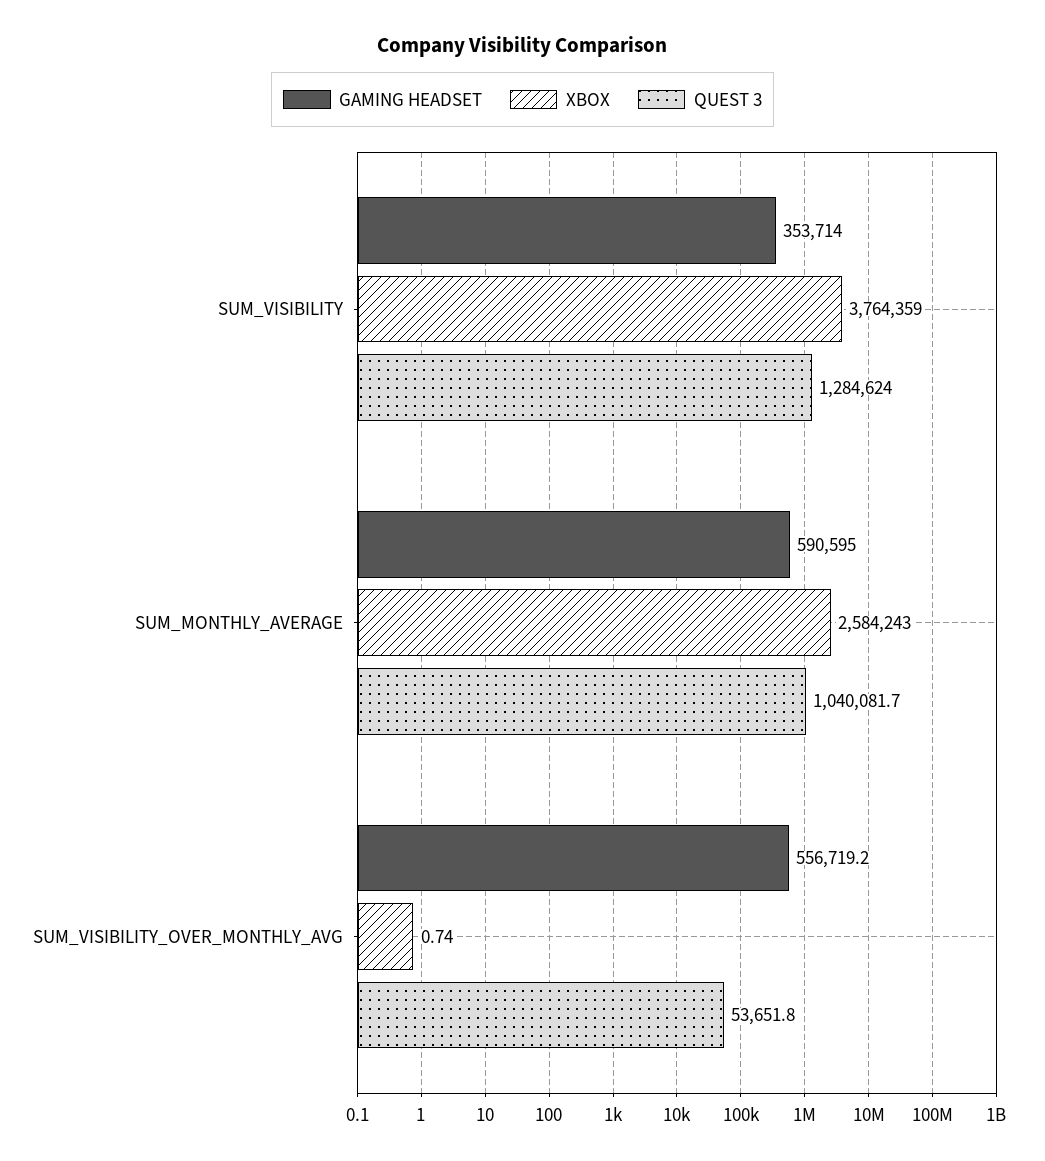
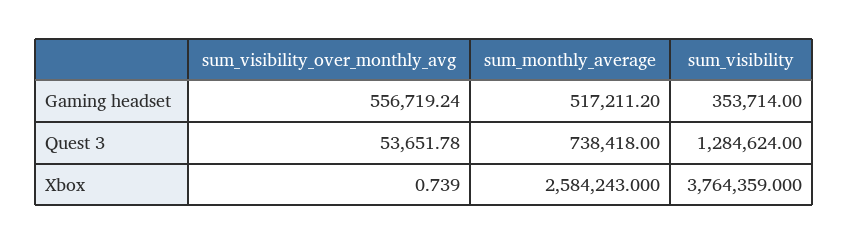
  {
    "GAMING HEADSET": {
      "SUM_VISIBILITY": 353714,
-     "SUM_MONTHLY_AVERAGE": 590595,
+     "SUM_MONTHLY_AVERAGE": 517211.2,
      "SUM_VISIBILITY_OVER_MONTHLY_AVG": 556719.24
    },
    "XBOX": {
      "SUM_VISIBILITY": 3764359,
      "SUM_MONTHLY_AVERAGE": 2584243,
      "SUM_VISIBILITY_OVER_MONTHLY_AVG": 0.739
    },
    "QUEST 3": {
      "SUM_VISIBILITY": 1284624,
-     "SUM_MONTHLY_AVERAGE": 1040081.7,
+     "SUM_MONTHLY_AVERAGE": 738418,
      "SUM_VISIBILITY_OVER_MONTHLY_AVG": 53651.78
    }
  }

